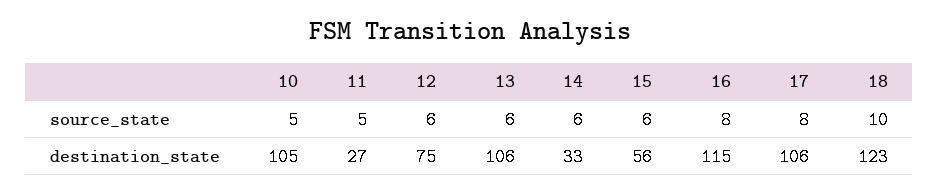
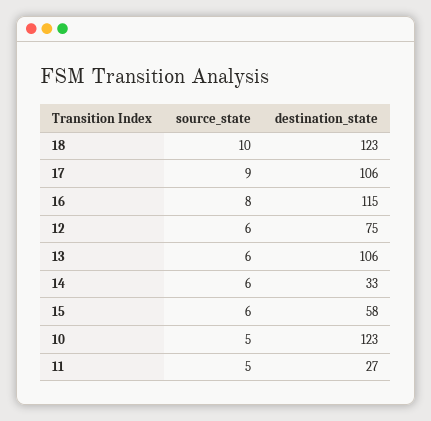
  {
    "10": {
      "source_state": 5,
-     "destination_state": 105
+     "destination_state": 123
    },
    "11": {
      "source_state": 5,
      "destination_state": 27
    },
    "12": {
      "source_state": 6,
      "destination_state": 75
    },
    "13": {
      "source_state": 6,
      "destination_state": 106
    },
    "14": {
      "source_state": 6,
      "destination_state": 33
    },
    "15": {
      "source_state": 6,
-     "destination_state": 56
+     "destination_state": 58
    },
    "16": {
      "source_state": 8,
      "destination_state": 115
    },
    "17": {
-     "source_state": 8,
+     "source_state": 9,
      "destination_state": 106
    },
    "18": {
      "source_state": 10,
      "destination_state": 123
    }
  }

